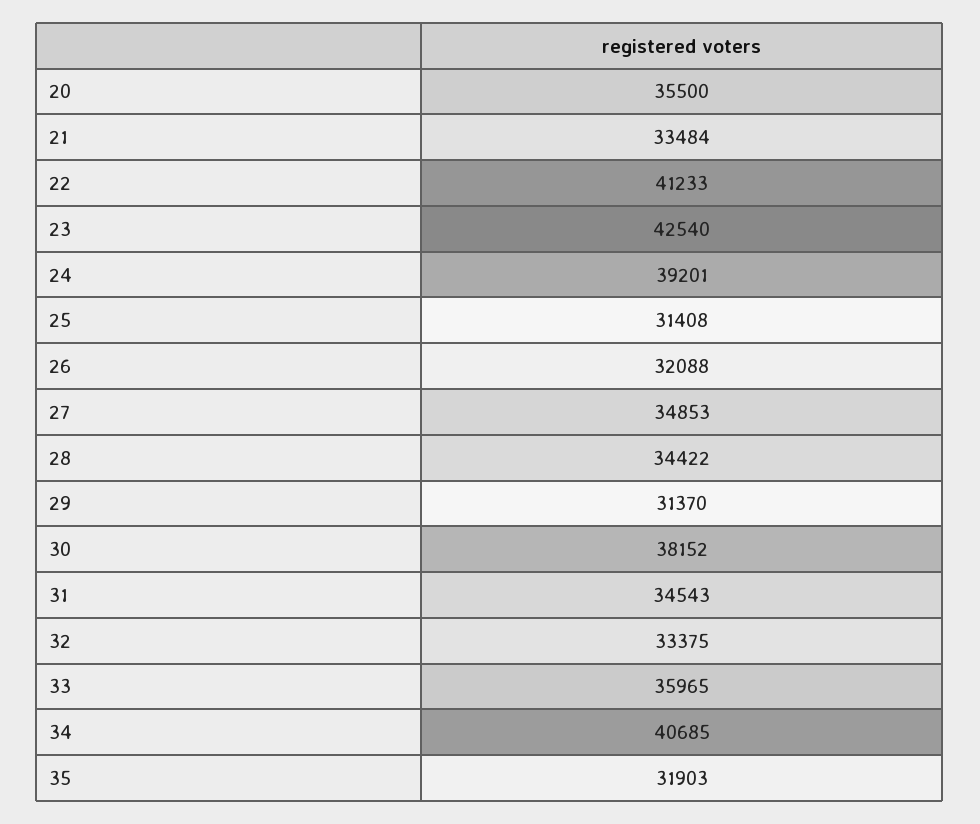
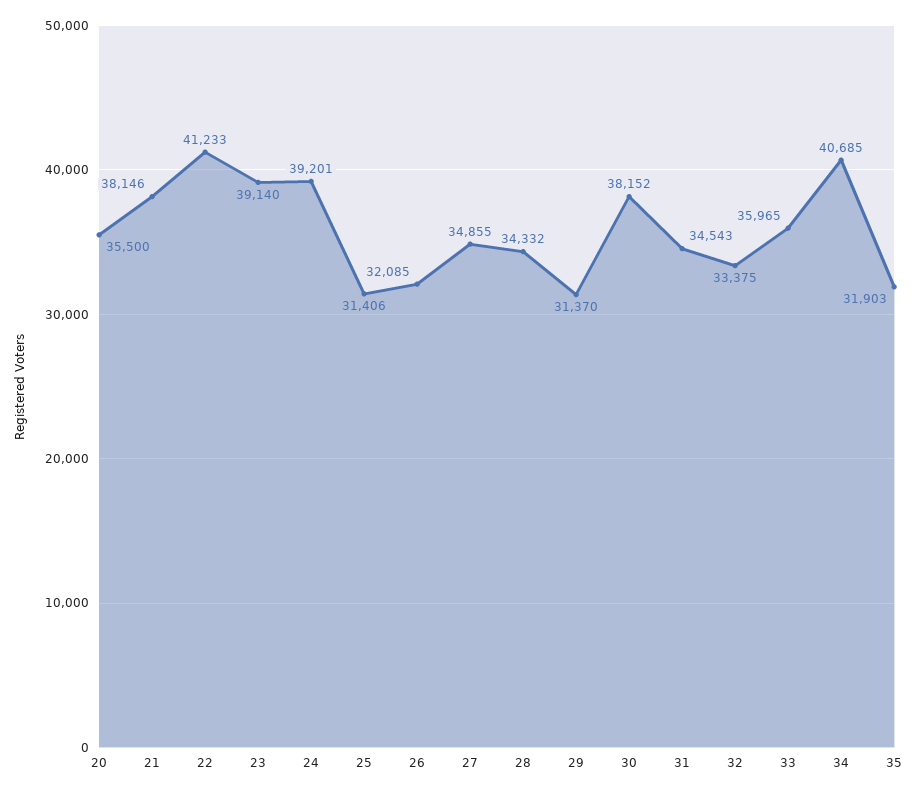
  {
    "20": 35500,
-   "21": 33484,
+   "21": 38146,
    "22": 41233,
-   "23": 42540,
+   "23": 39140,
    "24": 39201,
-   "25": 31408,
+   "25": 31406,
-   "26": 32088,
+   "26": 32085,
-   "27": 34853,
+   "27": 34855,
-   "28": 34422,
+   "28": 34332,
    "29": 31370,
    "30": 38152,
    "31": 34543,
    "32": 33375,
    "33": 35965,
    "34": 40685,
    "35": 31903
  }

